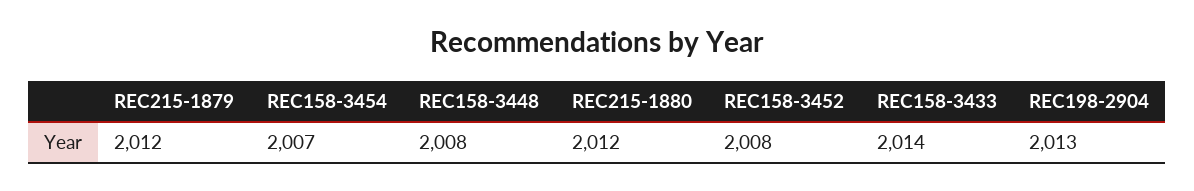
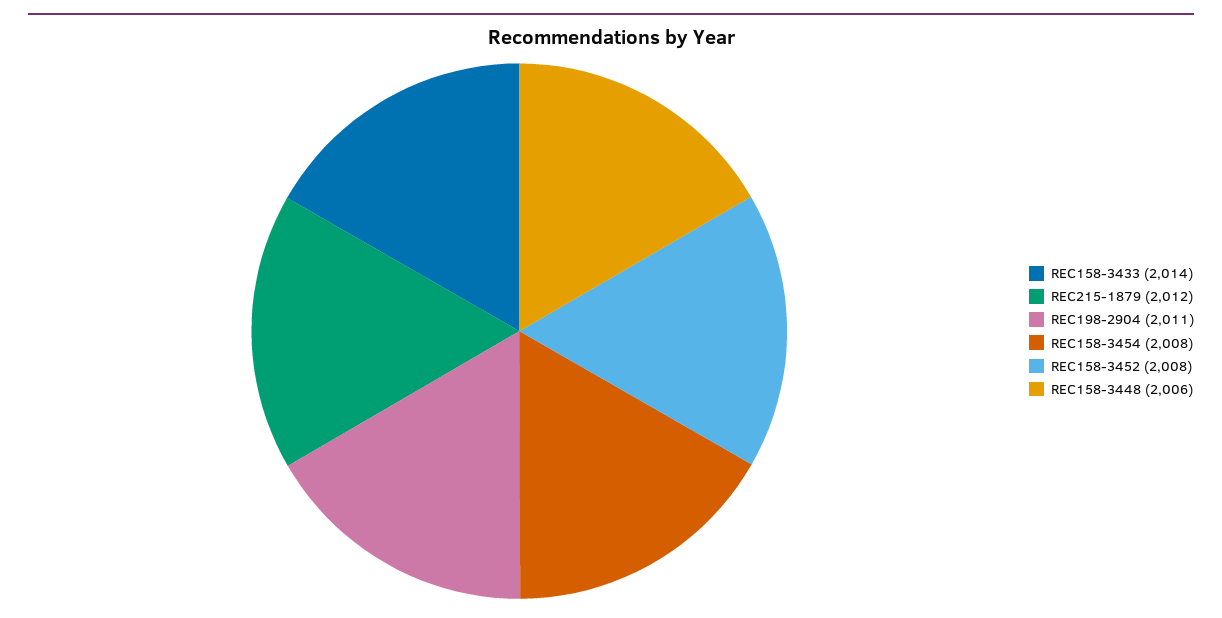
  {
    "REC215-1879": 2012,
-   "REC158-3454": 2007,
+   "REC158-3454": 2008,
-   "REC158-3448": 2008,
+   "REC158-3448": 2006,
-   "REC215-1880": 2012,
    "REC158-3452": 2008,
    "REC158-3433": 2014,
-   "REC198-2904": 2013
+   "REC198-2904": 2011
  }

